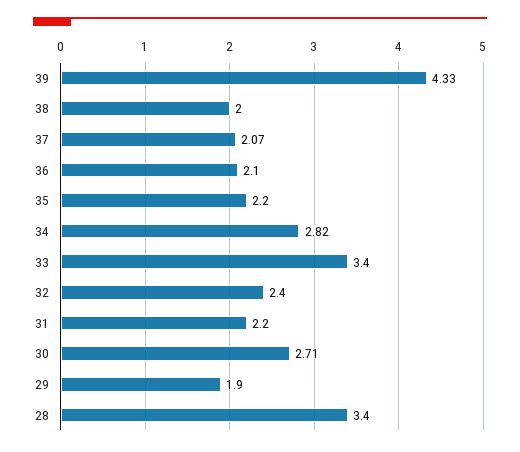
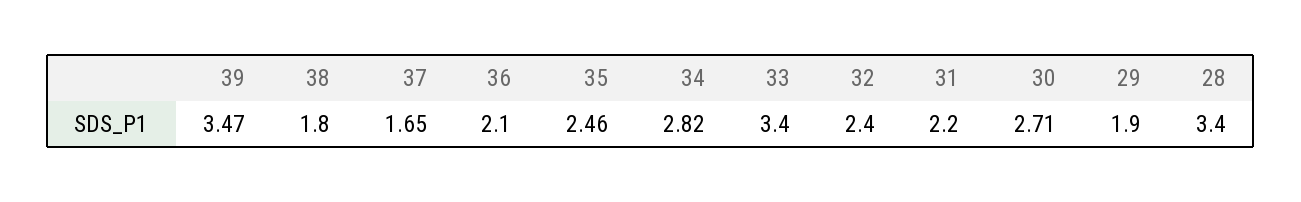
  {
-   "39": 4.33,
+   "39": 3.47,
-   "38": 2,
+   "38": 1.8,
-   "37": 2.07,
+   "37": 1.65,
    "36": 2.1,
-   "35": 2.2,
+   "35": 2.46,
    "34": 2.82,
    "33": 3.4,
    "32": 2.4,
    "31": 2.2,
    "30": 2.71,
    "29": 1.9,
    "28": 3.4
  }

